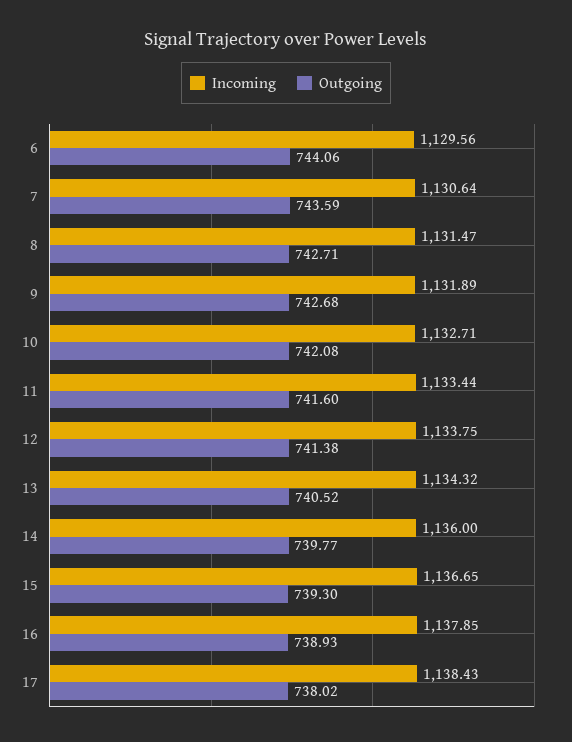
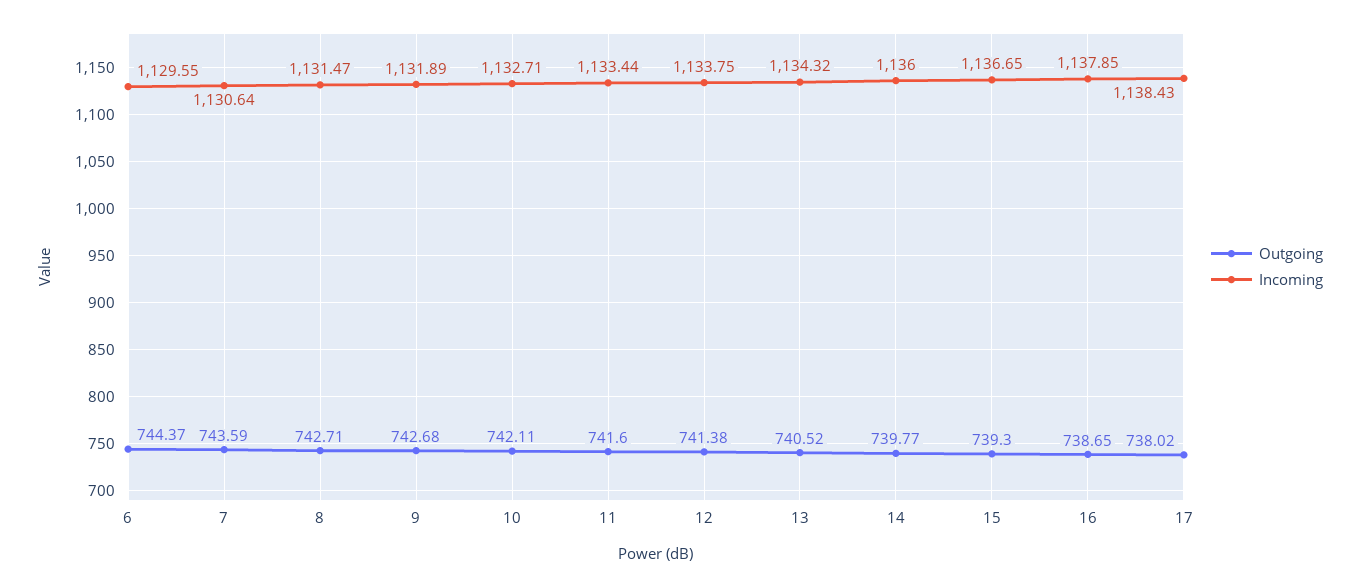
  {
    "Incoming": {
-     "6": 1129.56,
+     "6": 1129.55,
      "7": 1130.64,
      "8": 1131.47,
      "9": 1131.89,
      "10": 1132.71,
      "11": 1133.44,
      "12": 1133.75,
      "13": 1134.32,
      "14": 1136,
      "15": 1136.65,
      "16": 1137.85,
      "17": 1138.43
    },
    "Outgoing": {
-     "6": 744.06,
+     "6": 744.37,
      "7": 743.59,
      "8": 742.71,
      "9": 742.68,
-     "10": 742.08,
+     "10": 742.11,
      "11": 741.6,
      "12": 741.38,
      "13": 740.52,
      "14": 739.77,
      "15": 739.3,
-     "16": 738.93,
+     "16": 738.65,
      "17": 738.02
    }
  }

